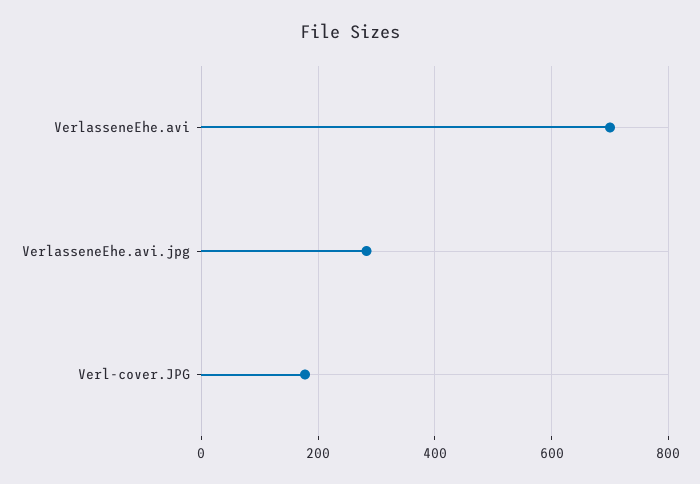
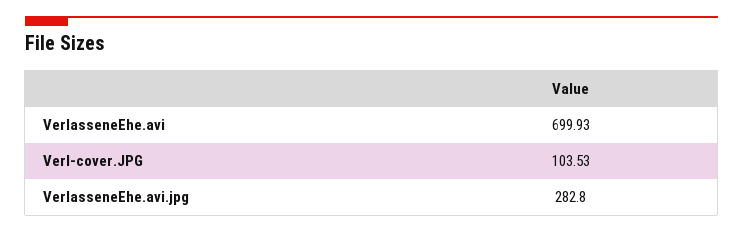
  {
    "VerlasseneEhe.avi": 699.93,
    "VerlasseneEhe.avi.jpg": 282.8,
-   "Verl-cover.JPG": 180
+   "Verl-cover.JPG": 103.53
  }

